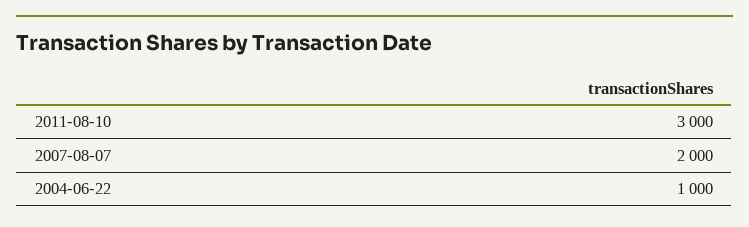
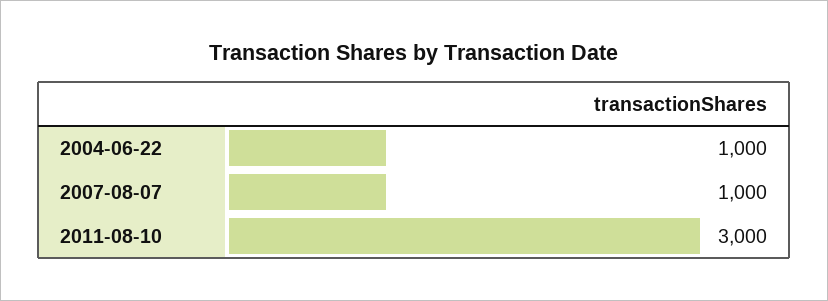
  {
    "2011-08-10": 3000,
-   "2007-08-07": 2000,
+   "2007-08-07": 1000,
    "2004-06-22": 1000
  }

